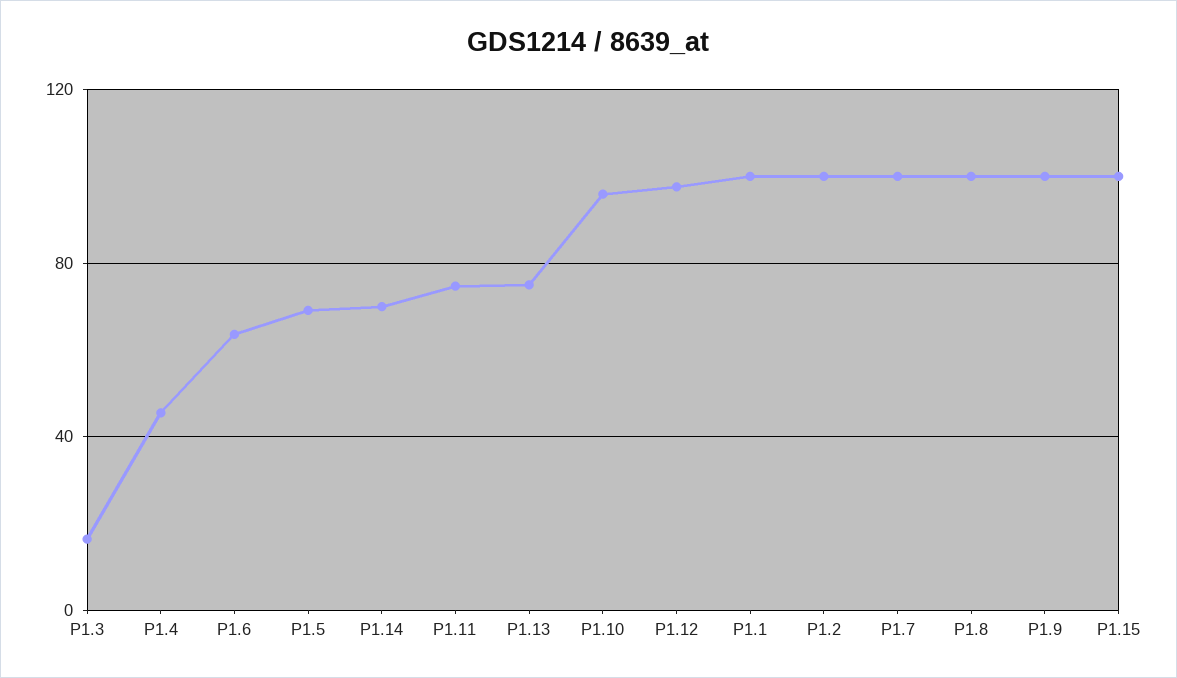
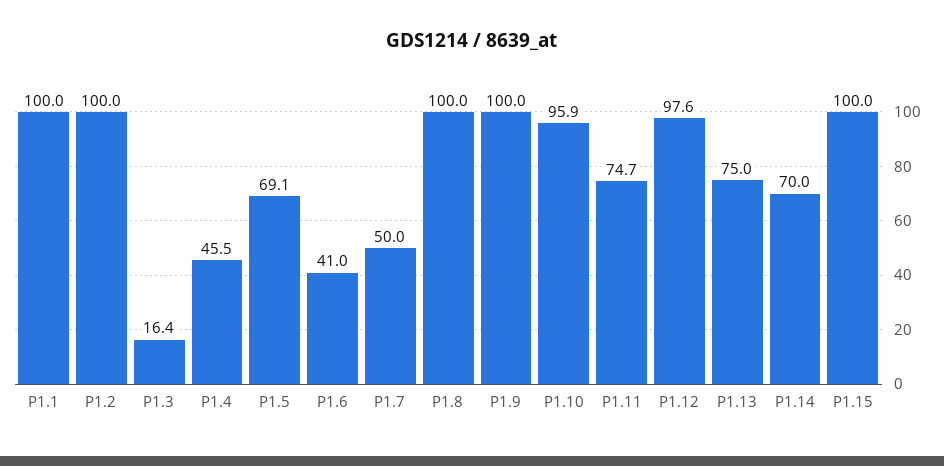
  {
    "Р1.3": 16.4,
    "Р1.4": 45.5,
-   "Р1.6": 65,
+   "Р1.6": 41,
    "Р1.5": 69.1,
    "Р1.14": 70,
    "Р1.11": 74.7,
    "Р1.13": 75,
    "Р1.10": 95.9,
    "Р1.12": 97.6,
    "Р1.1": 100,
    "Р1.2": 100,
-   "Р1.7": 100,
+   "Р1.7": 50,
    "Р1.8": 100,
    "Р1.9": 100,
    "Р1.15": 100
  }

